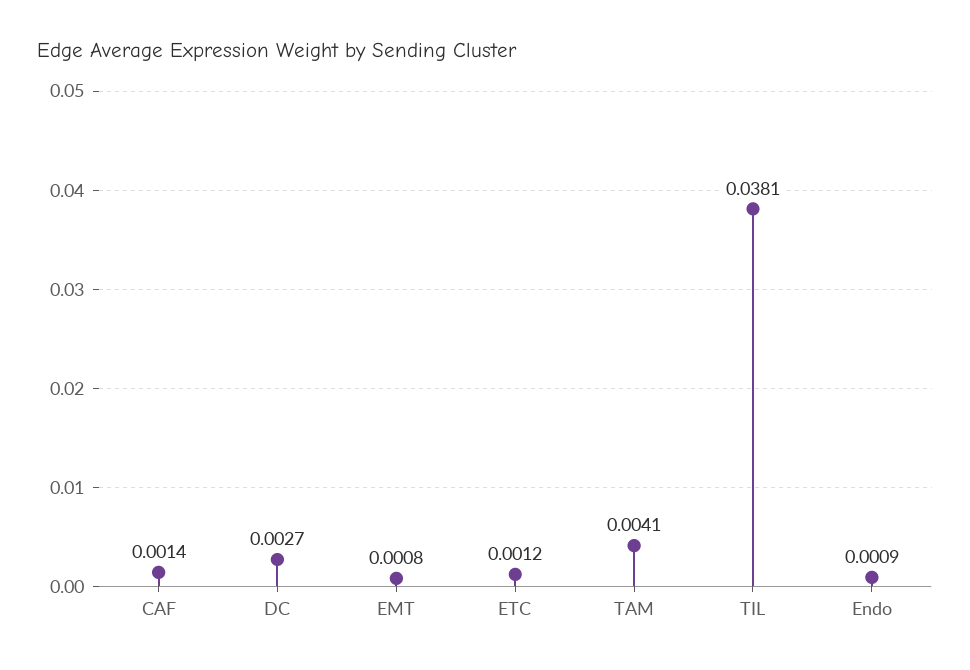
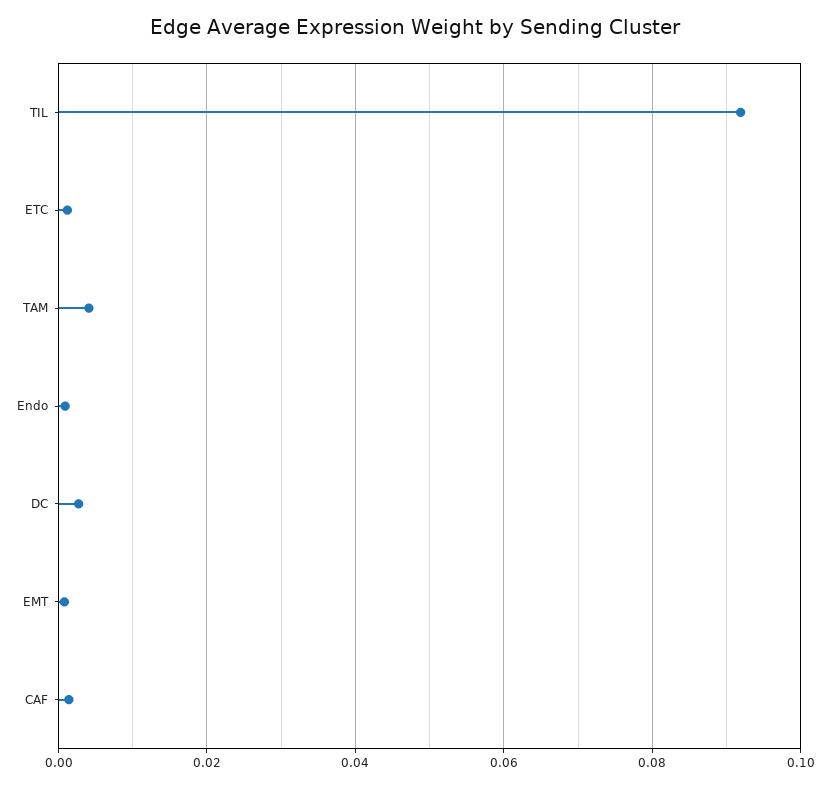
  {
    "CAF": 0.0014,
    "DC": 0.0027,
    "EMT": 0.0008,
    "ETC": 0.0012,
    "TAM": 0.0041,
-   "TIL": 0.0381,
+   "TIL": 0.092,
    "Endo": 0.0009
  }

